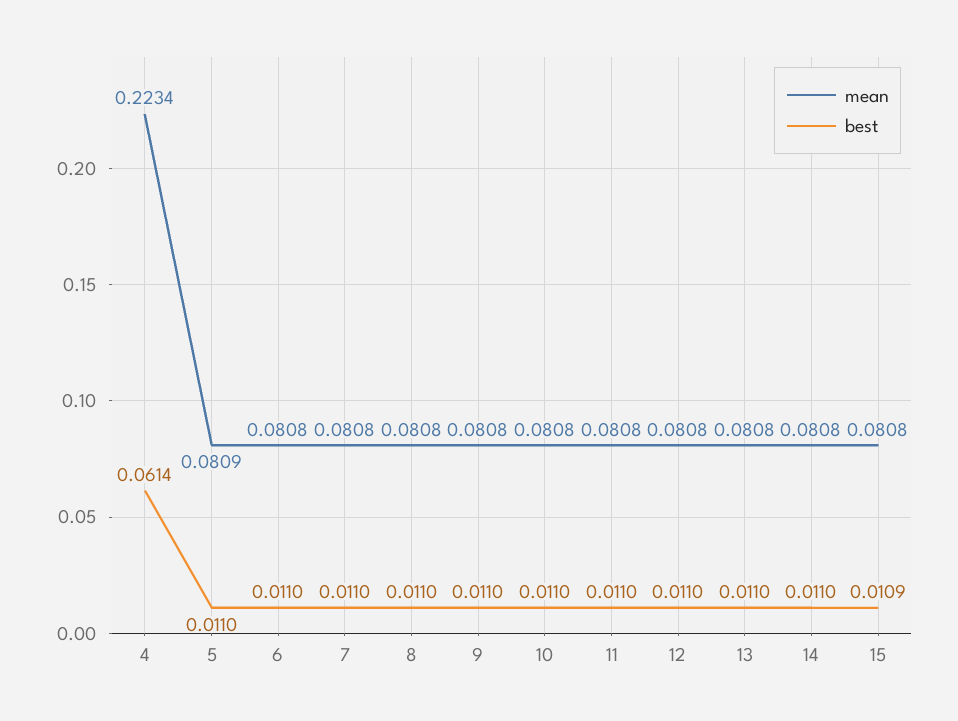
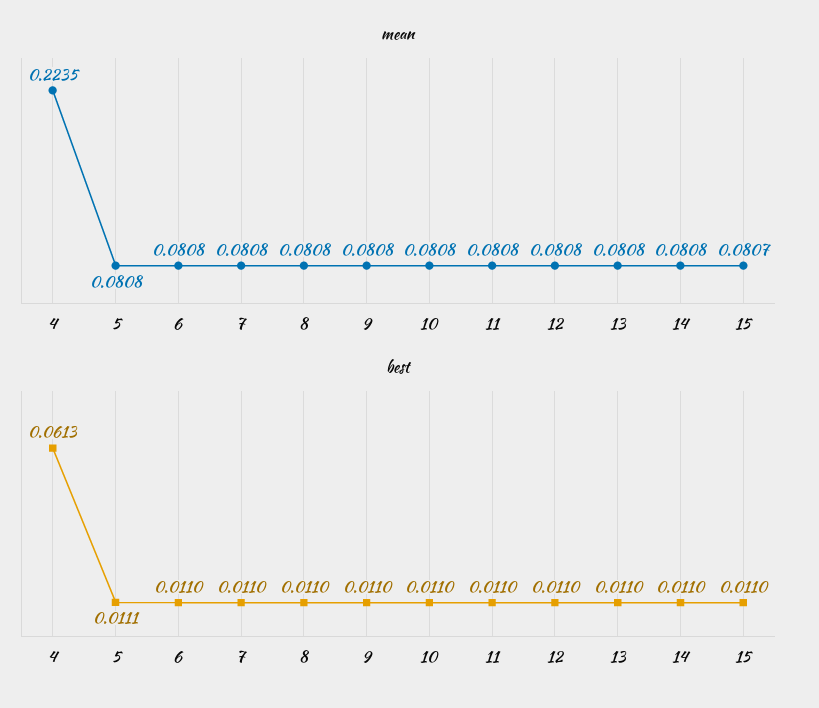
  {
    "mean": {
-     "4": 0.2234,
+     "4": 0.2235,
-     "5": 0.0809,
+     "5": 0.0808,
      "6": 0.0808,
      "7": 0.0808,
      "8": 0.0808,
      "9": 0.0808,
      "10": 0.0808,
      "11": 0.0808,
      "12": 0.0808,
      "13": 0.0808,
      "14": 0.0808,
-     "15": 0.0808
+     "15": 0.0807
    },
    "best": {
-     "4": 0.0614,
+     "4": 0.0613,
-     "5": 0.011,
+     "5": 0.0111,
      "6": 0.011,
      "7": 0.011,
      "8": 0.011,
      "9": 0.011,
      "10": 0.011,
      "11": 0.011,
      "12": 0.011,
      "13": 0.011,
      "14": 0.011,
-     "15": 0.0109
+     "15": 0.011
    }
  }

